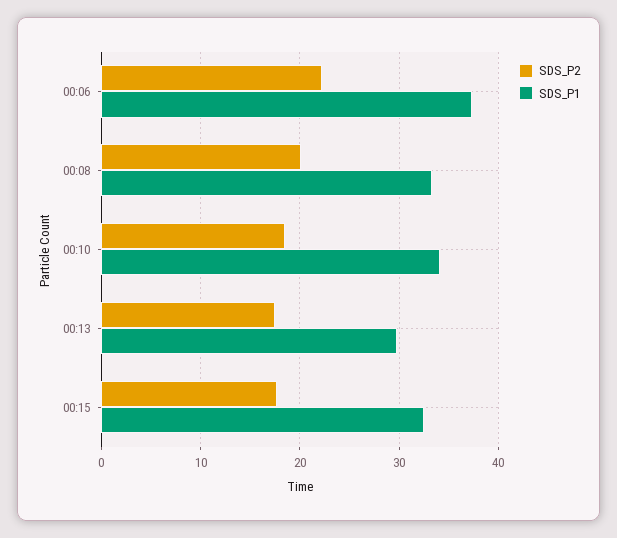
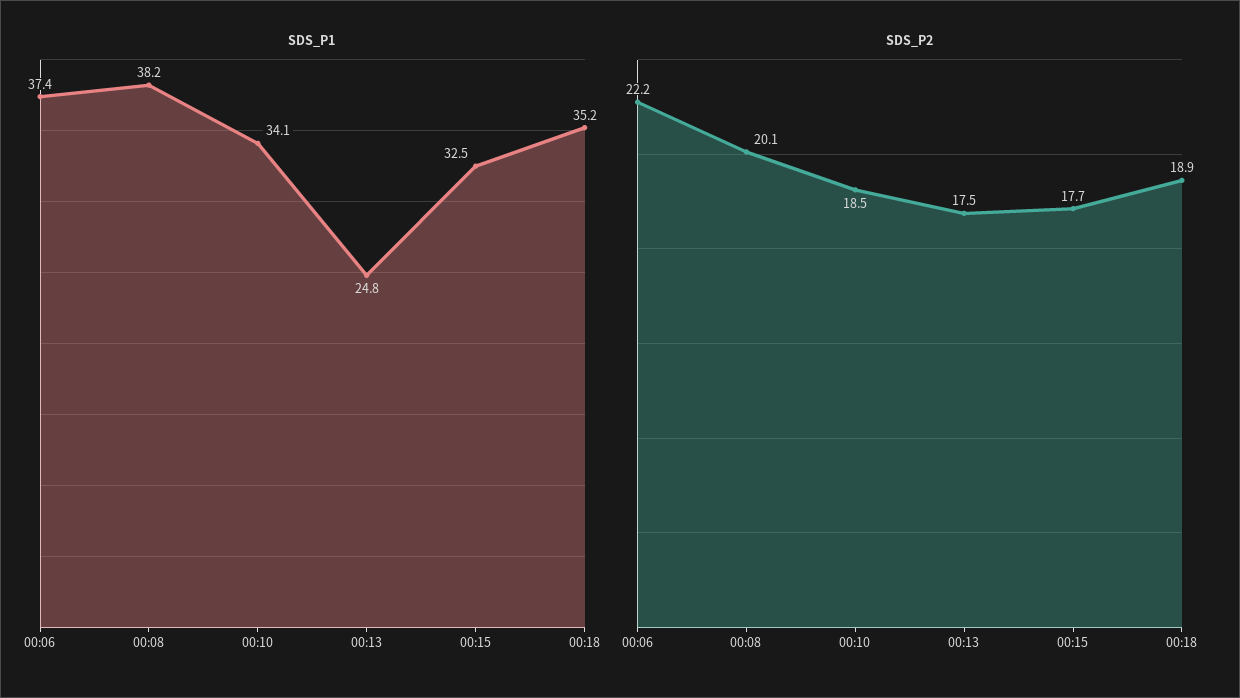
  {
    "SDS_P2": {
      "00:06": 22.2,
      "00:08": 20.1,
      "00:10": 18.5,
      "00:13": 17.5,
-     "00:15": 17.7
+     "00:15": 17.7,
+     "00:18": 18.9
    },
    "SDS_P1": {
      "00:06": 37.4,
-     "00:08": 33,
+     "00:08": 38.2,
      "00:10": 34.1,
-     "00:13": 30,
+     "00:13": 24.8,
-     "00:15": 32.5
+     "00:15": 32.5,
+     "00:18": 35.2
    }
  }

